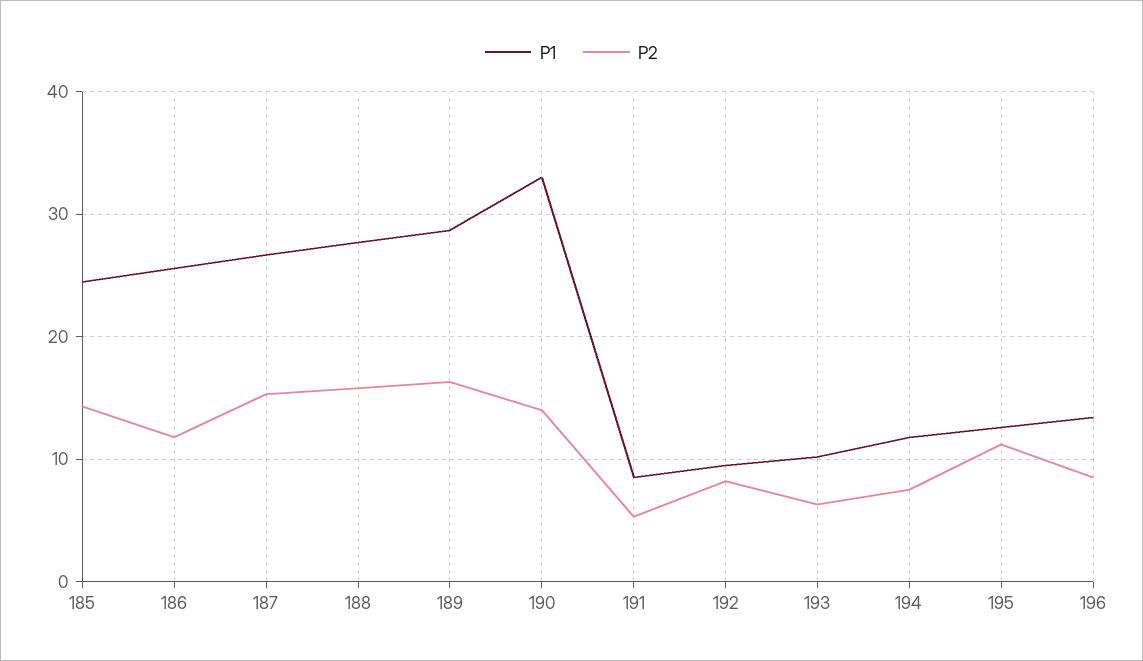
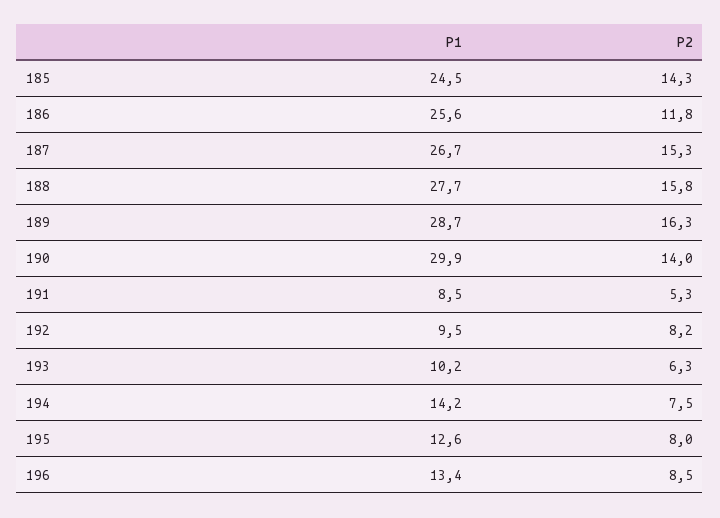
  {
    "P1": {
      "185": 24.5,
      "186": 25.6,
      "187": 26.7,
      "188": 27.7,
      "189": 28.7,
-     "190": 33,
+     "190": 29.9,
      "191": 8.5,
      "192": 9.5,
      "193": 10.2,
-     "194": 12,
+     "194": 14.2,
      "195": 12.6,
      "196": 13.4
    },
    "P2": {
      "185": 14.3,
      "186": 11.8,
      "187": 15.3,
      "188": 15.8,
      "189": 16.3,
      "190": 14,
      "191": 5.3,
      "192": 8.2,
      "193": 6.3,
      "194": 7.5,
-     "195": 11,
+     "195": 8,
      "196": 8.5
    }
  }

